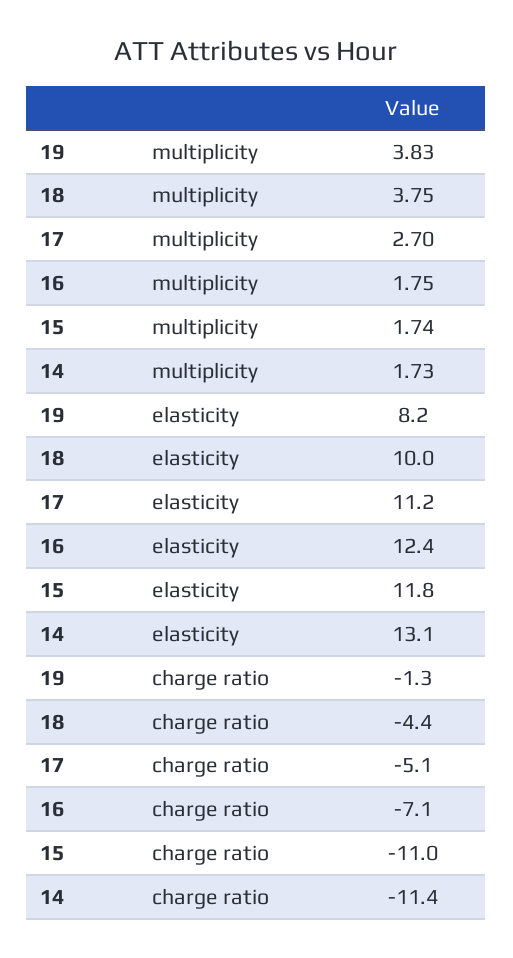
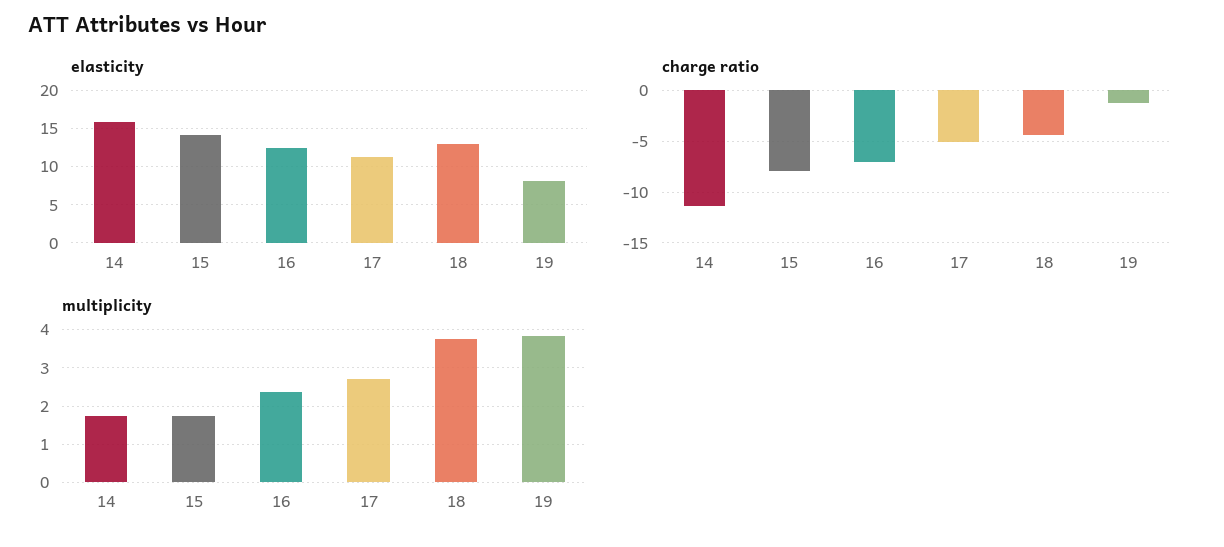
  {
    "multiplicity": {
      "19": 3.83,
      "18": 3.75,
      "17": 2.7,
-     "16": 1.75,
+     "16": 2.4,
      "15": 1.74,
      "14": 1.73
    },
    "elasticity": {
      "19": 8.2,
-     "18": 10,
+     "18": 13,
      "17": 11.2,
      "16": 12.4,
-     "15": 11.8,
+     "15": 14,
-     "14": 13.1
+     "14": 16
    },
    "charge ratio": {
      "19": -1.3,
      "18": -4.4,
      "17": -5.1,
      "16": -7.1,
-     "15": -11,
+     "15": -8,
      "14": -11.4
    }
  }

